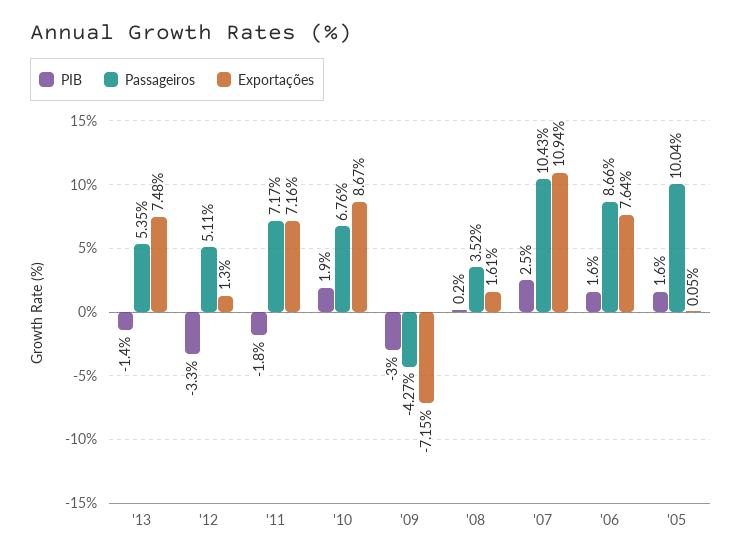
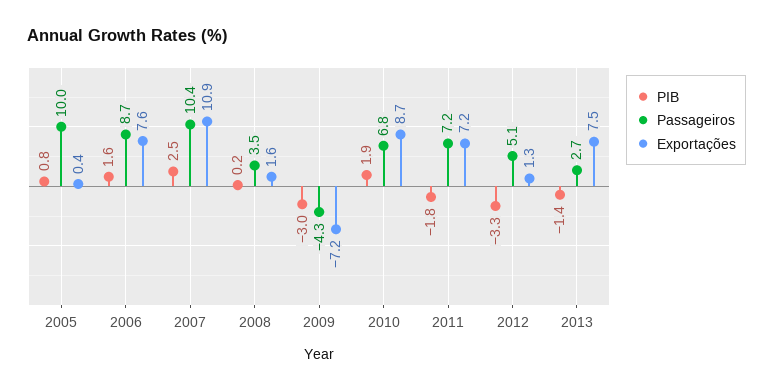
  {
    "PIB": {
      "'13": -1.4,
      "'12": -3.3,
      "'11": -1.8,
      "'10": 1.9,
      "'09": -3,
      "'08": 0.2,
      "'07": 2.5,
      "'06": 1.6,
-     "'05": 1.6
+     "'05": 0.8
    },
    "Passageiros": {
-     "'13": 5.35,
+     "'13": 2.7,
      "'12": 5.11,
      "'11": 7.17,
      "'10": 6.76,
      "'09": -4.27,
      "'08": 3.52,
      "'07": 10.43,
      "'06": 8.66,
      "'05": 10.04
    },
    "Exportações": {
      "'13": 7.48,
      "'12": 1.3,
      "'11": 7.16,
      "'10": 8.67,
      "'09": -7.15,
      "'08": 1.61,
      "'07": 10.94,
      "'06": 7.64,
-     "'05": 0.05
+     "'05": 0.4
    }
  }

